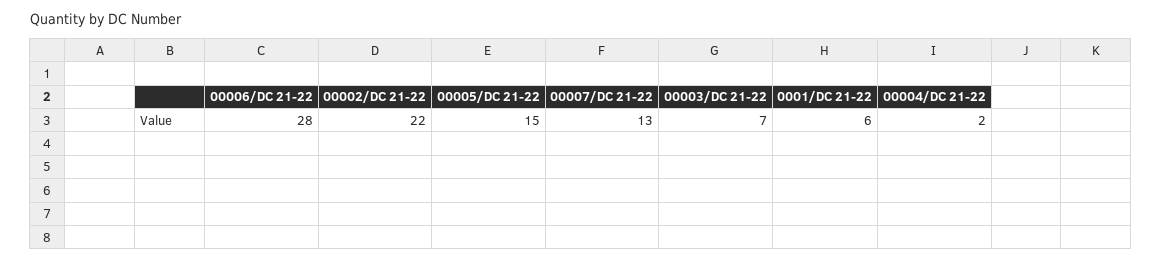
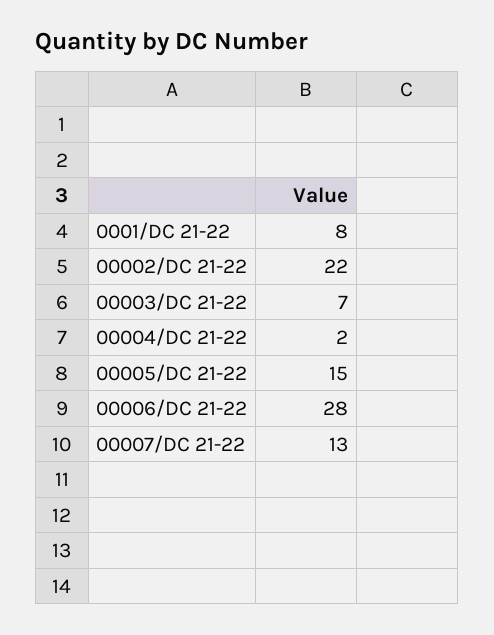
  {
    "00006/DC 21-22": 28,
    "00002/DC 21-22": 22,
    "00005/DC 21-22": 15,
    "00007/DC 21-22": 13,
    "00003/DC 21-22": 7,
-   "0001/DC 21-22": 6,
+   "0001/DC 21-22": 8,
    "00004/DC 21-22": 2
  }

